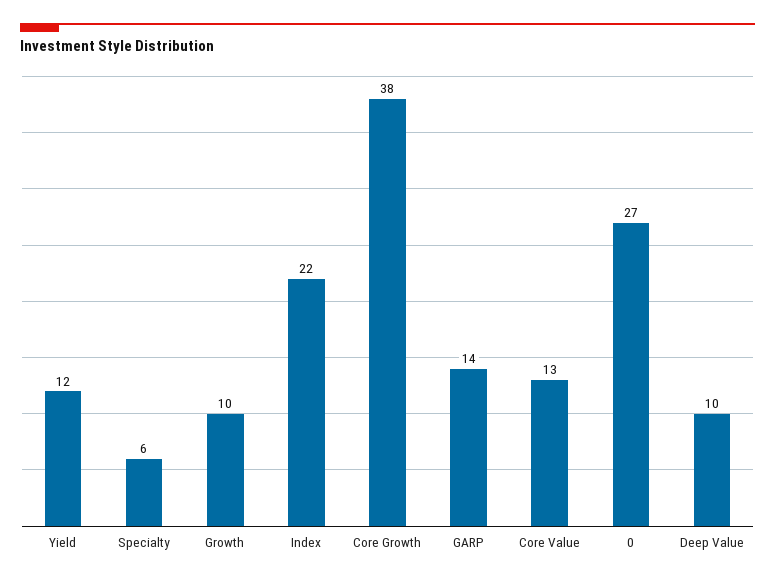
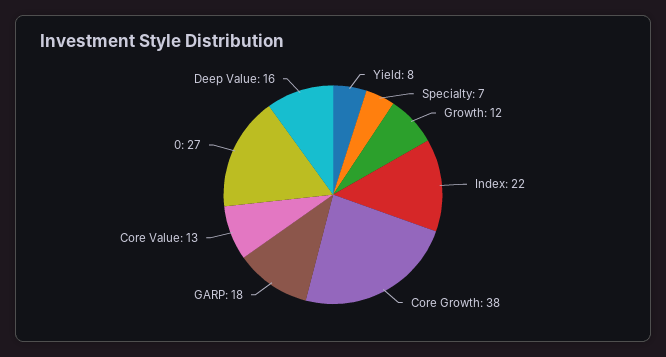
  {
-   "Yield": 12,
+   "Yield": 8,
-   "Specialty": 6,
+   "Specialty": 7,
-   "Growth": 10,
+   "Growth": 12,
    "Index": 22,
    "Core Growth": 38,
-   "GARP": 14,
+   "GARP": 18,
    "Core Value": 13,
    "0": 27,
-   "Deep Value": 10
+   "Deep Value": 16
  }

